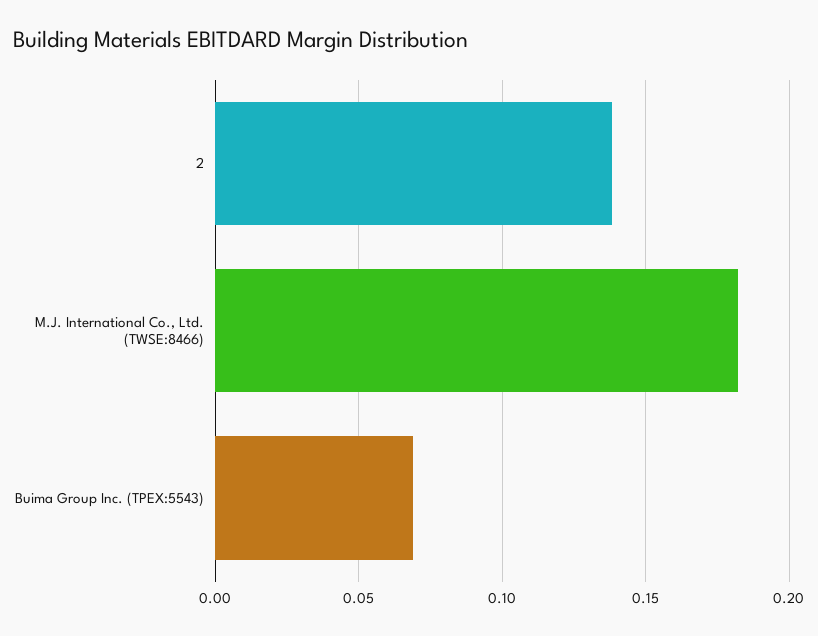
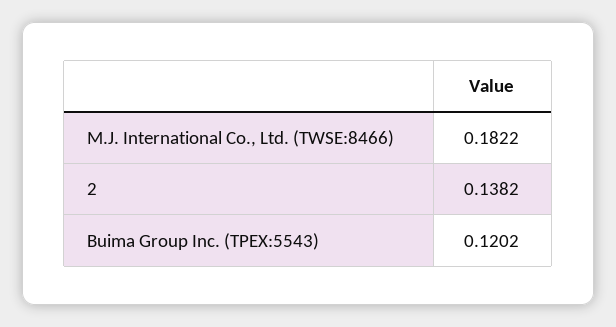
  {
    "2": 0.1382,
    "M.J. International Co., Ltd. (TWSE:8466)": 0.1822,
-   "Buima Group Inc. (TPEX:5543)": 0.07
+   "Buima Group Inc. (TPEX:5543)": 0.1202
  }

